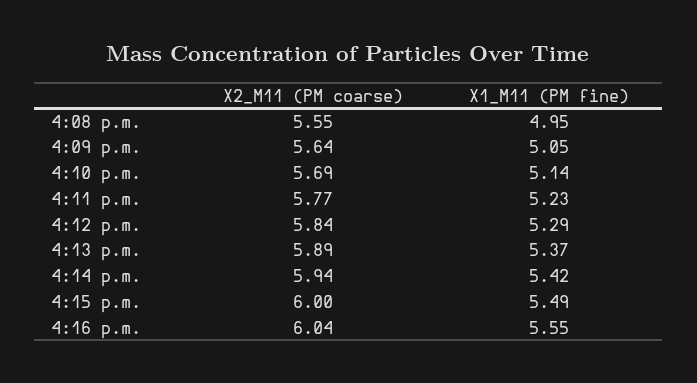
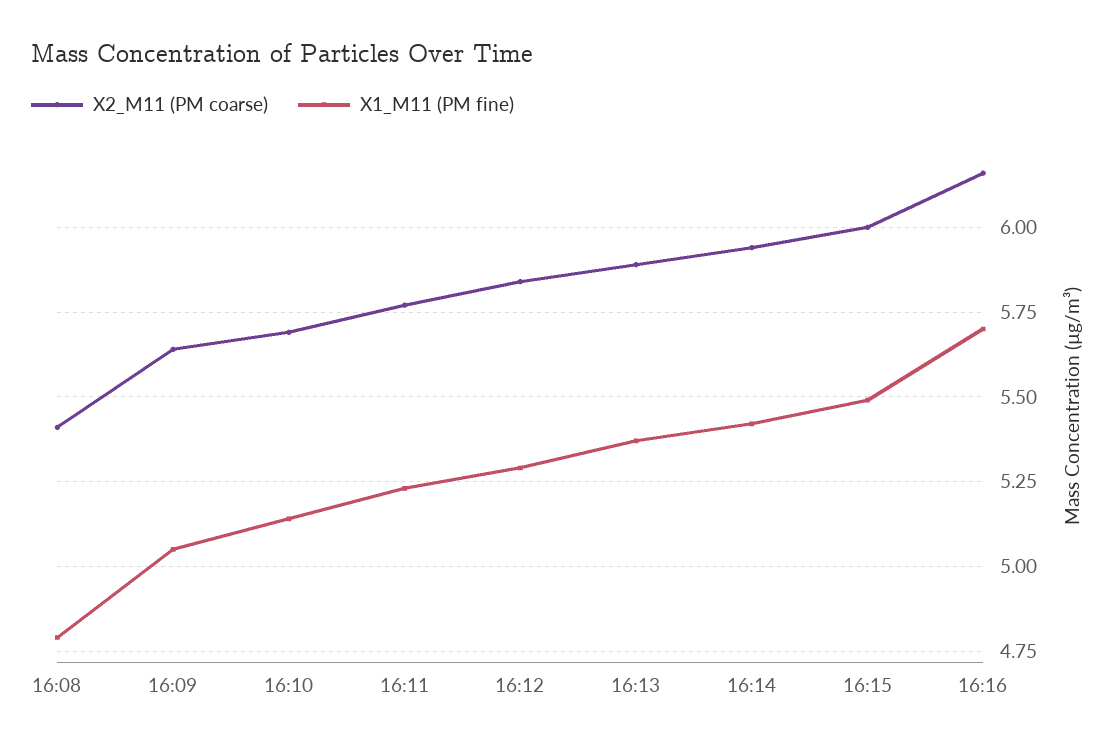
  {
    "X2_M11 (PM coarse)": {
-     "4:08 p.m.": 5.55,
+     "4:08 p.m.": 5.4,
      "4:09 p.m.": 5.64,
      "4:10 p.m.": 5.69,
      "4:11 p.m.": 5.77,
      "4:12 p.m.": 5.84,
      "4:13 p.m.": 5.89,
      "4:14 p.m.": 5.94,
      "4:15 p.m.": 6,
-     "4:16 p.m.": 6.04
+     "4:16 p.m.": 6.15
    },
    "X1_M11 (PM fine)": {
-     "4:08 p.m.": 4.95,
+     "4:08 p.m.": 4.8,
      "4:09 p.m.": 5.05,
      "4:10 p.m.": 5.14,
      "4:11 p.m.": 5.23,
      "4:12 p.m.": 5.29,
      "4:13 p.m.": 5.37,
      "4:14 p.m.": 5.42,
      "4:15 p.m.": 5.49,
-     "4:16 p.m.": 5.55
+     "4:16 p.m.": 5.7
    }
  }

